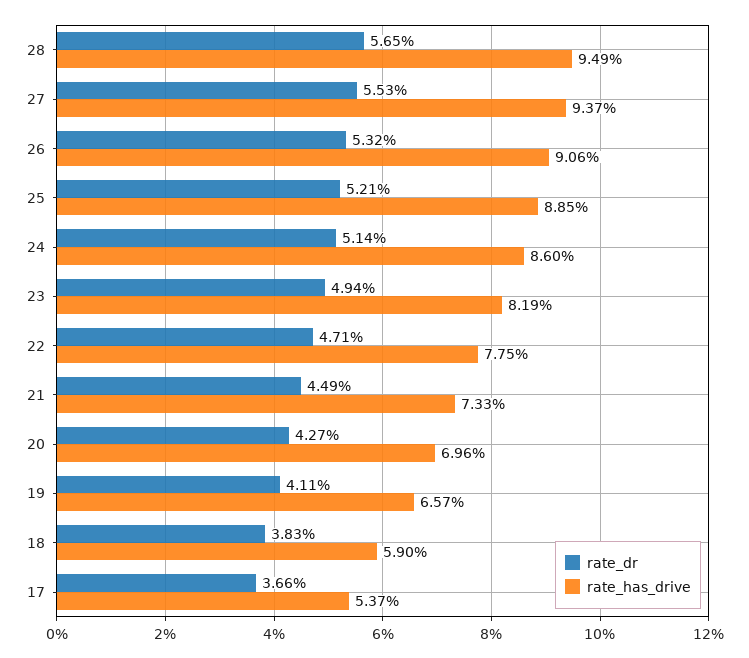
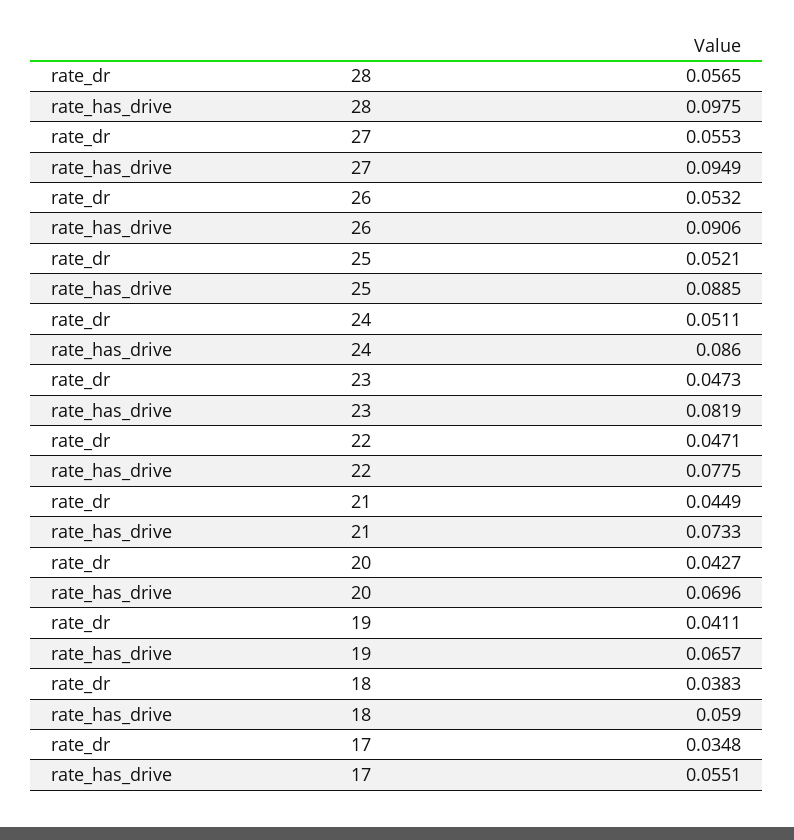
  {
    "rate_dr": {
      "28": 0.0565,
      "27": 0.0553,
      "26": 0.0532,
      "25": 0.0521,
-     "24": 0.0514,
+     "24": 0.0511,
-     "23": 0.0494,
+     "23": 0.0473,
      "22": 0.0471,
      "21": 0.0449,
      "20": 0.0427,
      "19": 0.0411,
      "18": 0.0383,
-     "17": 0.0366
+     "17": 0.0348
    },
    "rate_has_drive": {
-     "28": 0.0949,
+     "28": 0.0975,
-     "27": 0.0937,
+     "27": 0.0949,
      "26": 0.0906,
      "25": 0.0885,
      "24": 0.086,
      "23": 0.0819,
      "22": 0.0775,
      "21": 0.0733,
      "20": 0.0696,
      "19": 0.0657,
      "18": 0.059,
-     "17": 0.0537
+     "17": 0.0551
    }
  }

